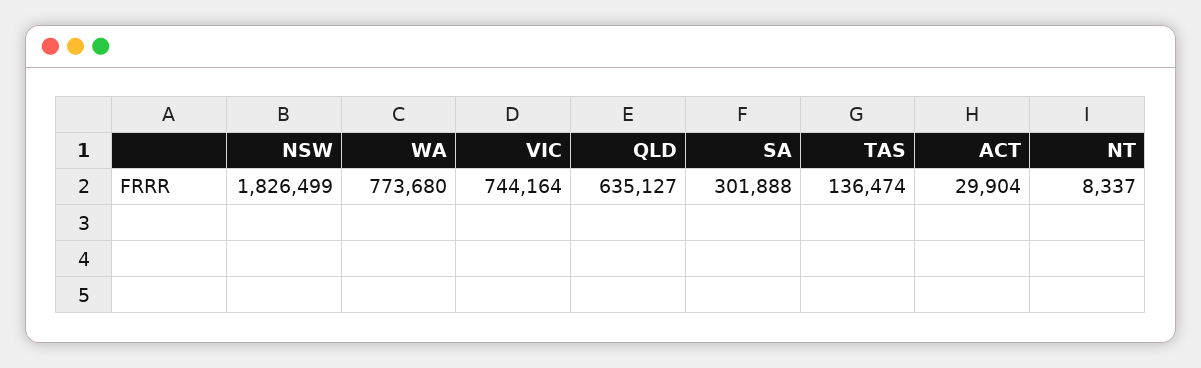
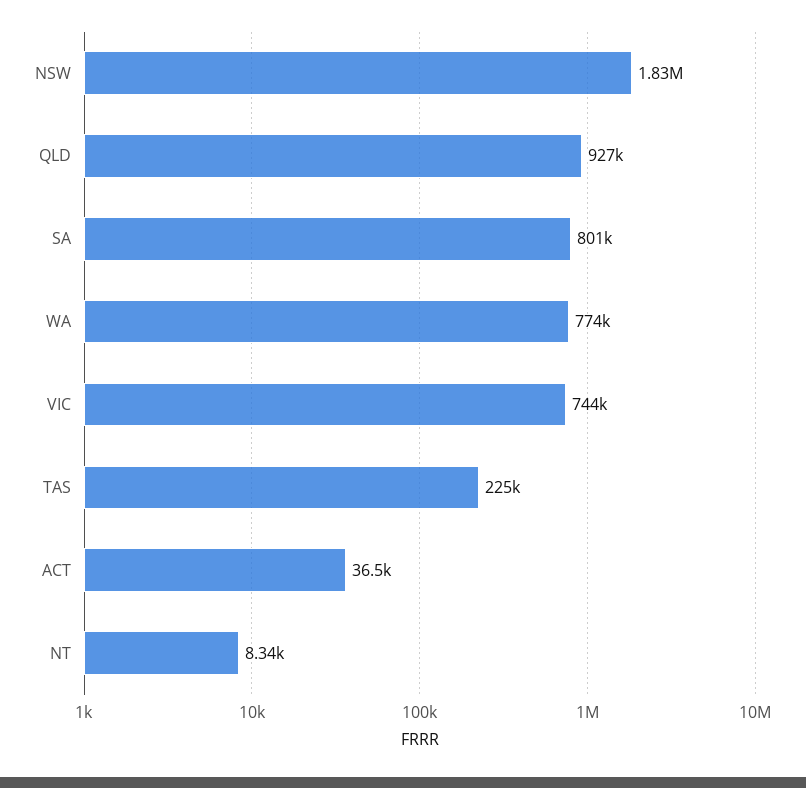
  {
    "NSW": 1826499,
    "WA": 773680,
    "VIC": 744164,
-   "QLD": 635127,
+   "QLD": 927000,
-   "SA": 301888,
+   "SA": 801000,
-   "TAS": 136474,
+   "TAS": 225000,
-   "ACT": 29904,
+   "ACT": 36500,
    "NT": 8337
  }

